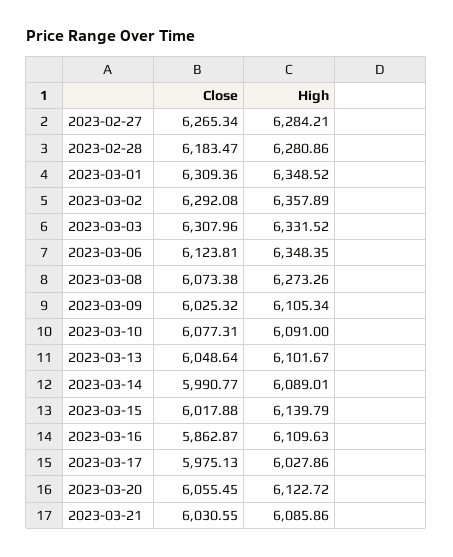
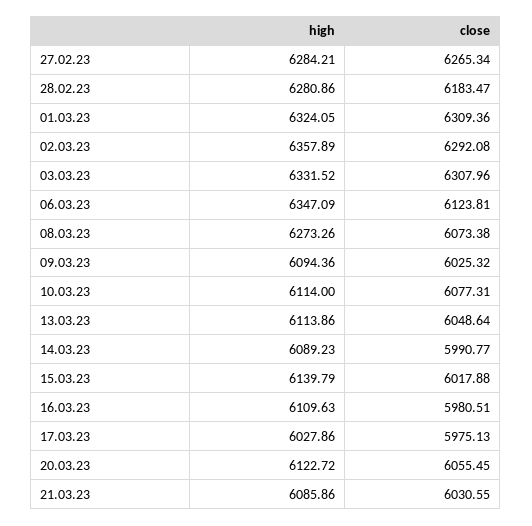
  {
    "Close": {
      "2023-02-27": 6265.34,
      "2023-02-28": 6183.47,
      "2023-03-01": 6309.36,
      "2023-03-02": 6292.08,
      "2023-03-03": 6307.96,
      "2023-03-06": 6123.81,
      "2023-03-08": 6073.38,
      "2023-03-09": 6025.32,
      "2023-03-10": 6077.31,
      "2023-03-13": 6048.64,
      "2023-03-14": 5990.77,
      "2023-03-15": 6017.88,
-     "2023-03-16": 5862.87,
+     "2023-03-16": 5980.51,
      "2023-03-17": 5975.13,
      "2023-03-20": 6055.45,
      "2023-03-21": 6030.55
    },
    "High": {
      "2023-02-27": 6284.21,
      "2023-02-28": 6280.86,
-     "2023-03-01": 6348.52,
+     "2023-03-01": 6324.05,
      "2023-03-02": 6357.89,
      "2023-03-03": 6331.52,
-     "2023-03-06": 6348.35,
+     "2023-03-06": 6347.09,
      "2023-03-08": 6273.26,
-     "2023-03-09": 6105.34,
+     "2023-03-09": 6094.36,
-     "2023-03-10": 6091,
+     "2023-03-10": 6114,
-     "2023-03-13": 6101.67,
+     "2023-03-13": 6113.86,
-     "2023-03-14": 6089.01,
+     "2023-03-14": 6089.23,
      "2023-03-15": 6139.79,
      "2023-03-16": 6109.63,
      "2023-03-17": 6027.86,
      "2023-03-20": 6122.72,
      "2023-03-21": 6085.86
    }
  }

